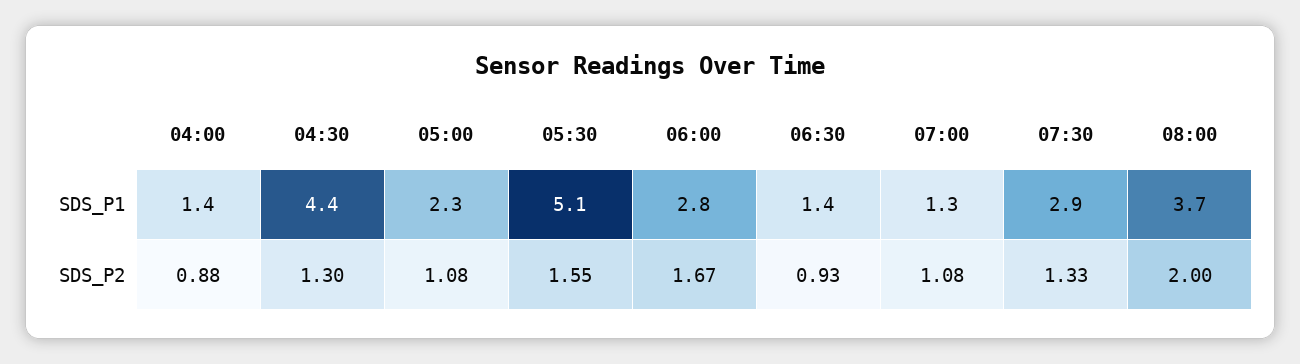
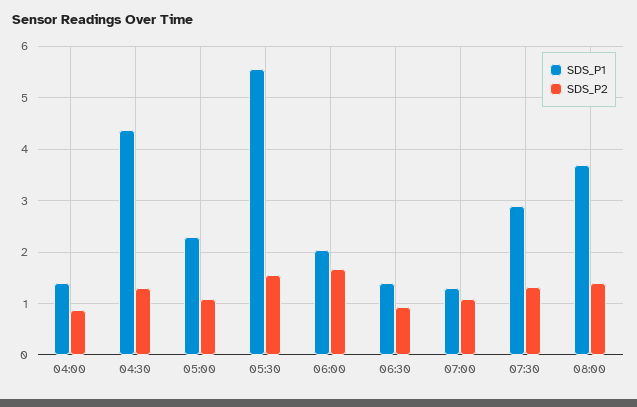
  {
    "SDS_P1": {
      "04:00": 1.4,
      "04:30": 4.4,
      "05:00": 2.3,
-     "05:30": 5.1,
+     "05:30": 5.6,
-     "06:00": 2.8,
+     "06:00": 2,
      "06:30": 1.4,
      "07:00": 1.3,
      "07:30": 2.9,
      "08:00": 3.7
    },
    "SDS_P2": {
      "04:00": 0.88,
      "04:30": 1.3,
      "05:00": 1.08,
      "05:30": 1.55,
      "06:00": 1.67,
      "06:30": 0.93,
      "07:00": 1.08,
      "07:30": 1.33,
-     "08:00": 2
+     "08:00": 1.4
    }
  }

